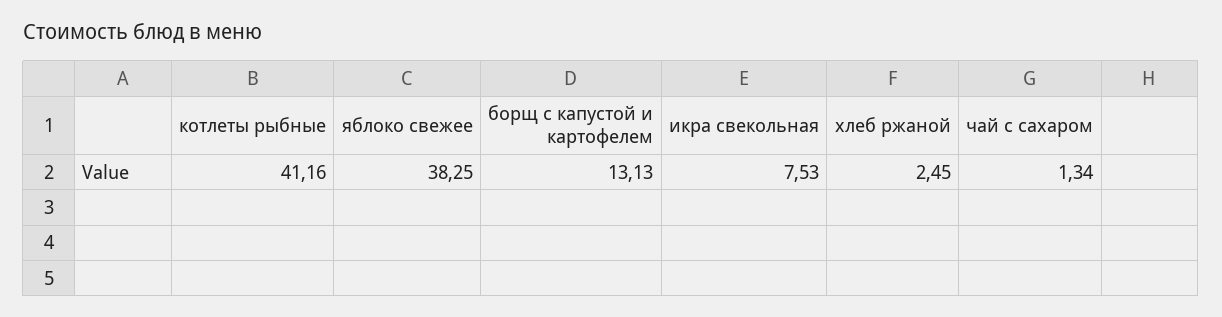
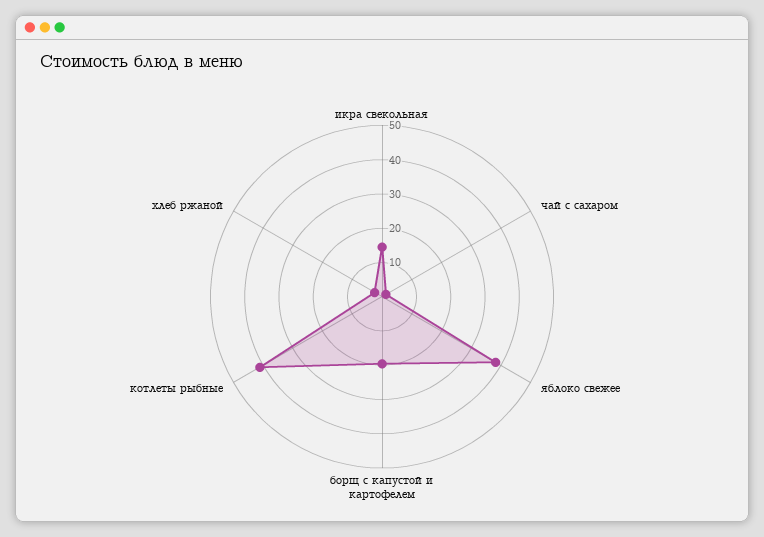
  {
    "котлеты рыбные": 41.16,
    "яблоко свежее": 38.25,
-   "борщ с капустой и картофелем": 13.13,
+   "борщ с капустой и картофелем": 20,
-   "икра свекольная": 7.53,
+   "икра свекольная": 15,
    "хлеб ржаной": 2.45,
    "чай с сахаром": 1.34
  }

